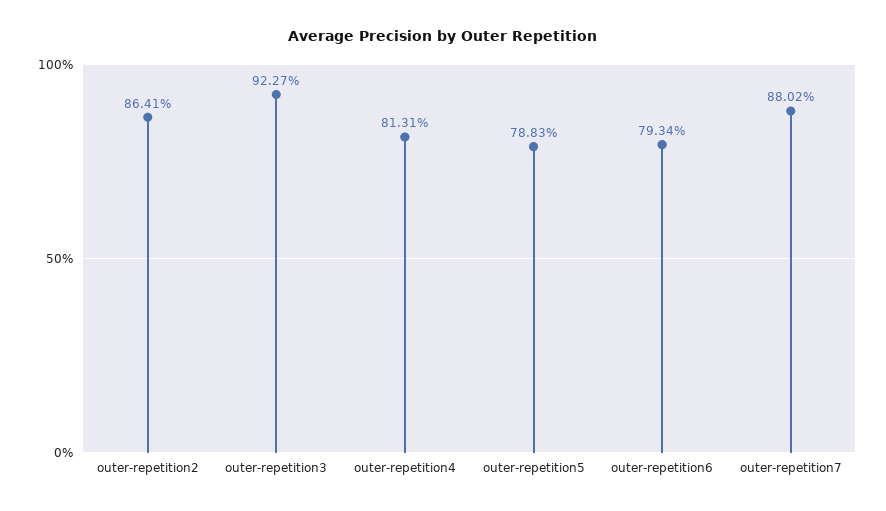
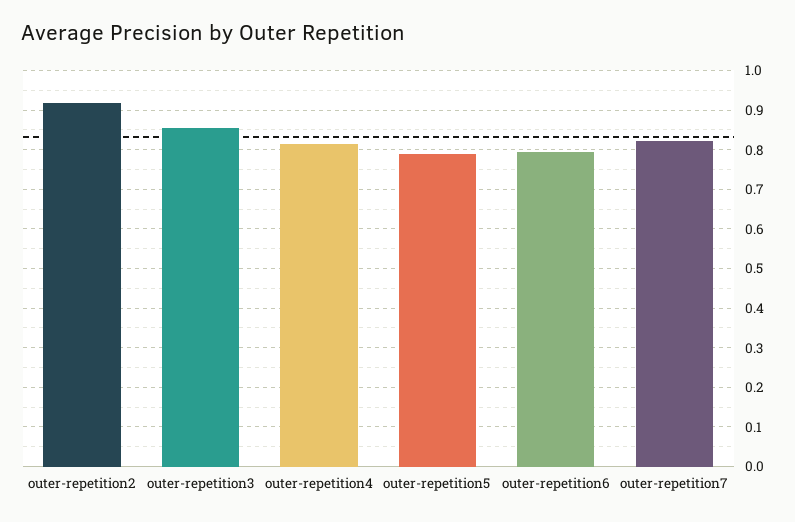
  {
-   "outer-repetition2": 0.8641,
+   "outer-repetition2": 0.92,
-   "outer-repetition3": 0.9227,
+   "outer-repetition3": 0.86,
    "outer-repetition4": 0.8131,
    "outer-repetition5": 0.7883,
    "outer-repetition6": 0.7934,
-   "outer-repetition7": 0.8802
+   "outer-repetition7": 0.82
  }

